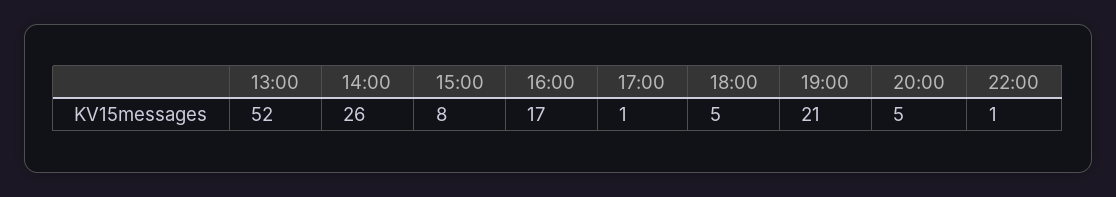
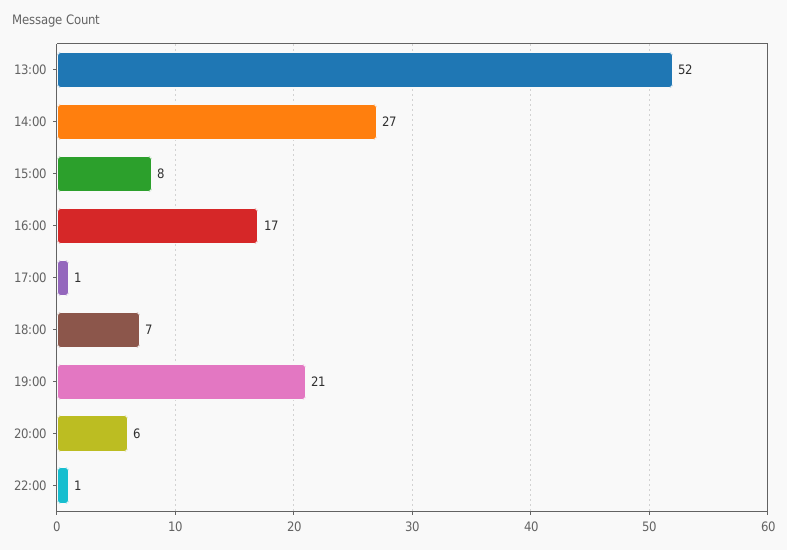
  {
    "13:00": 52,
-   "14:00": 26,
+   "14:00": 27,
    "15:00": 8,
    "16:00": 17,
    "17:00": 1,
-   "18:00": 5,
+   "18:00": 7,
    "19:00": 21,
-   "20:00": 5,
+   "20:00": 6,
    "22:00": 1
  }

